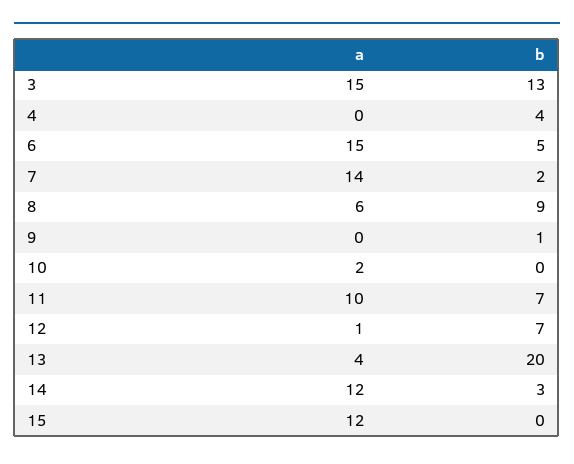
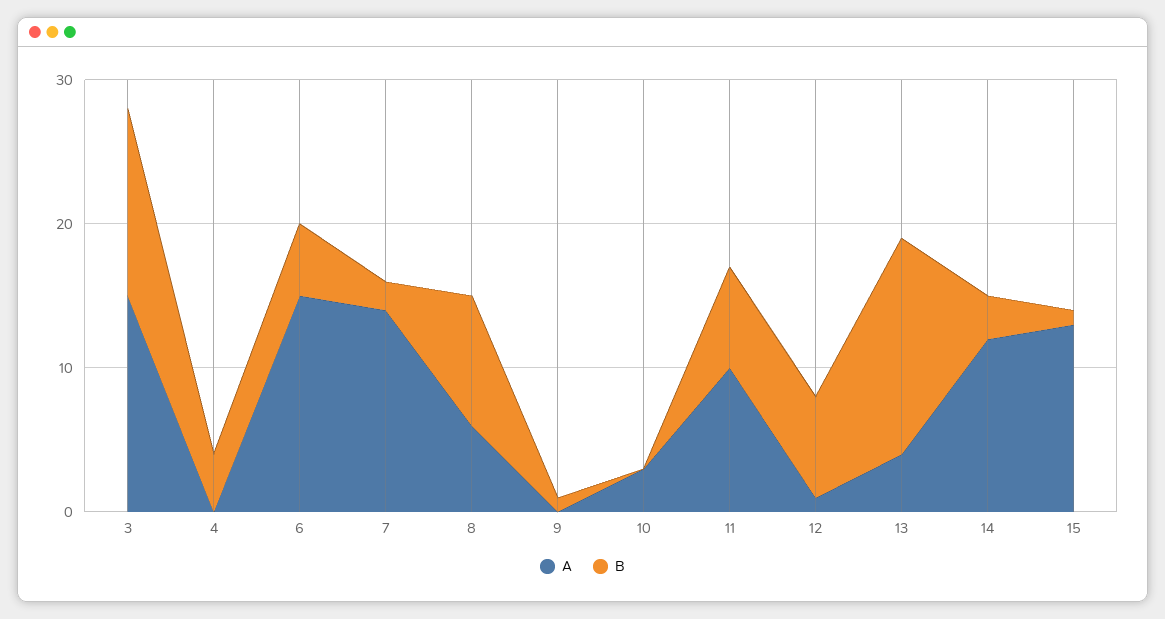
  {
    "a": {
      "3": 15,
      "4": 0,
      "6": 15,
      "7": 14,
      "8": 6,
      "9": 0,
-     "10": 2,
+     "10": 3,
      "11": 10,
      "12": 1,
      "13": 4,
      "14": 12,
-     "15": 12
+     "15": 13
    },
    "b": {
      "3": 13,
      "4": 4,
      "6": 5,
      "7": 2,
      "8": 9,
      "9": 1,
      "10": 0,
      "11": 7,
      "12": 7,
-     "13": 20,
+     "13": 15,
      "14": 3,
-     "15": 0
+     "15": 1
    }
  }

